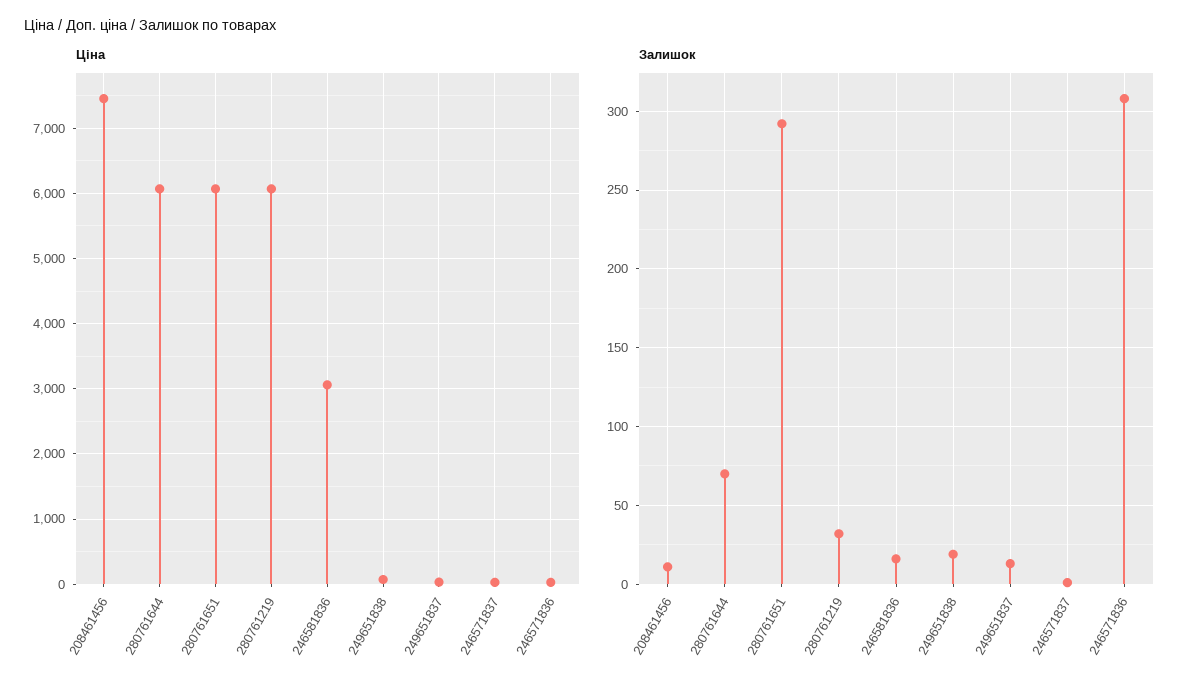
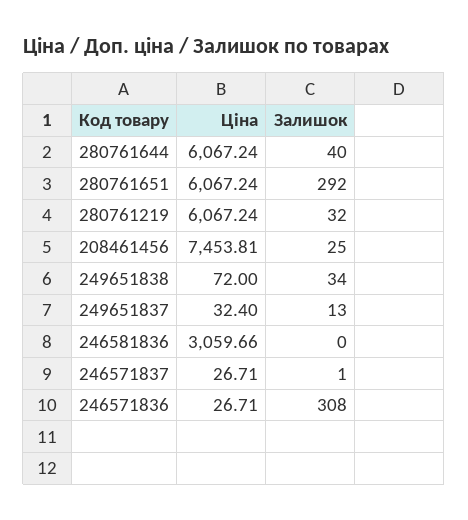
  {
    "Ціна": {
      "208461456": 7453.81,
      "280761644": 6067.24,
      "280761651": 6067.24,
      "280761219": 6067.24,
      "246581836": 3059.66,
      "249651838": 72,
      "249651837": 32.4,
      "246571837": 26.71,
      "246571836": 26.71
    },
    "Залишок": {
-     "208461456": 10,
+     "208461456": 25,
-     "280761644": 70,
+     "280761644": 40,
      "280761651": 292,
      "280761219": 32,
-     "246581836": 15,
+     "246581836": 0,
-     "249651838": 20,
+     "249651838": 34,
      "249651837": 13,
      "246571837": 1,
      "246571836": 308
    }
  }

